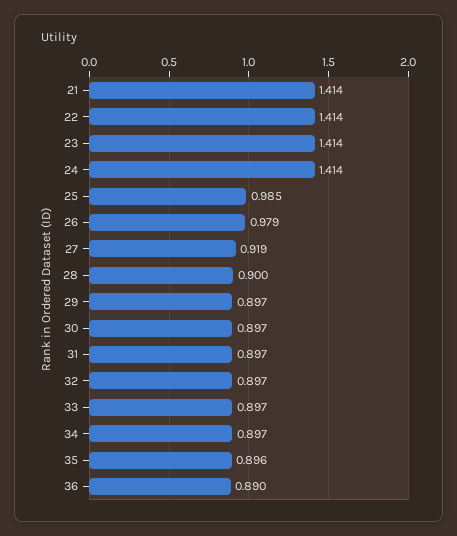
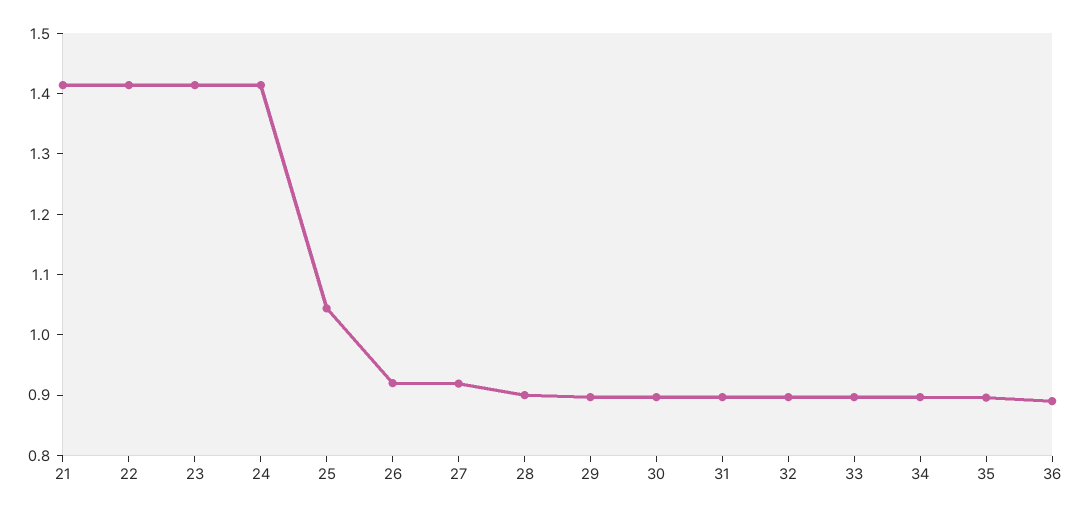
  {
    "21": 1.414,
    "22": 1.414,
    "23": 1.414,
    "24": 1.414,
-   "25": 0.985,
+   "25": 1.04,
-   "26": 0.979,
+   "26": 0.92,
    "27": 0.919,
    "28": 0.9,
    "29": 0.897,
    "30": 0.897,
    "31": 0.897,
    "32": 0.897,
    "33": 0.897,
    "34": 0.897,
    "35": 0.896,
    "36": 0.89
  }

